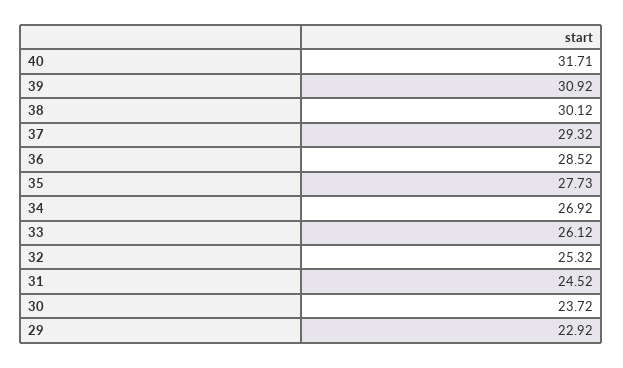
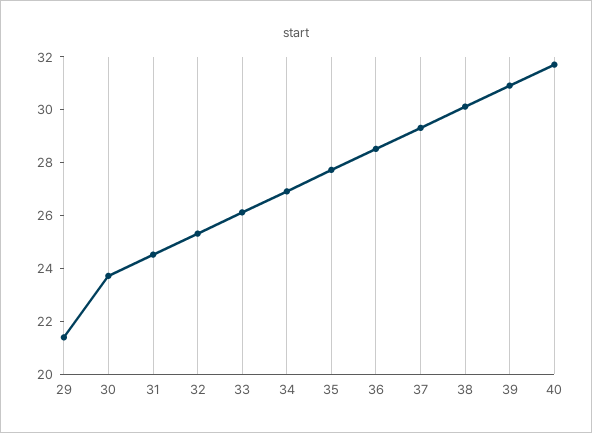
  {
    "40": 31.71,
    "39": 30.92,
    "38": 30.12,
    "37": 29.32,
    "36": 28.52,
    "35": 27.73,
    "34": 26.92,
    "33": 26.12,
    "32": 25.32,
    "31": 24.52,
    "30": 23.72,
-   "29": 22.92
+   "29": 21.5
  }

